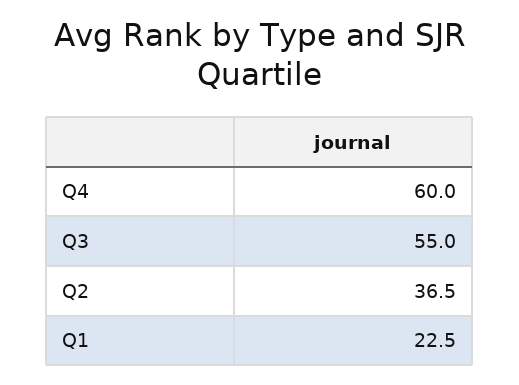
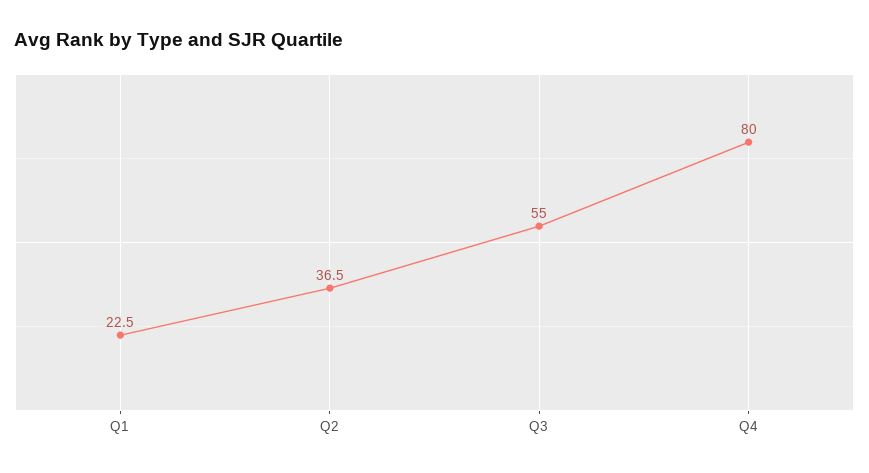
  {
-   "Q4": 60,
+   "Q4": 80,
    "Q3": 55,
    "Q2": 36.5,
    "Q1": 22.5
  }

